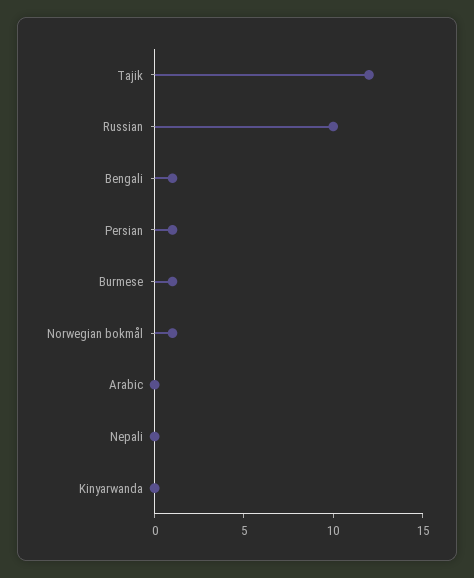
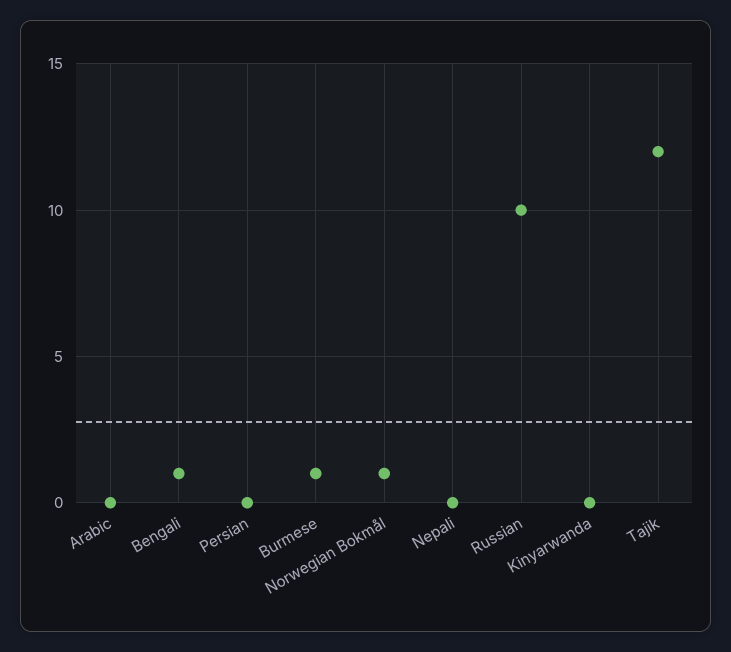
  {
    "Tajik": 12,
    "Russian": 10,
    "Bengali": 1,
-   "Persian": 1,
+   "Persian": 0,
    "Burmese": 1,
    "Norwegian bokmål": 1,
    "Arabic": 0,
    "Nepali": 0,
    "Kinyarwanda": 0
  }

